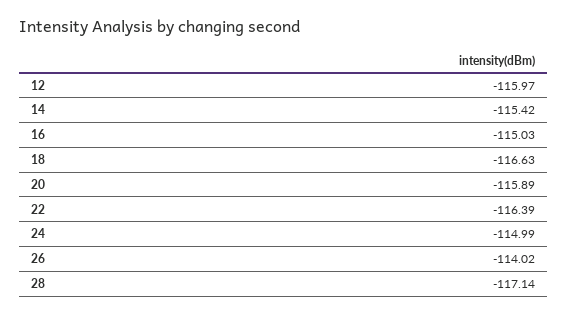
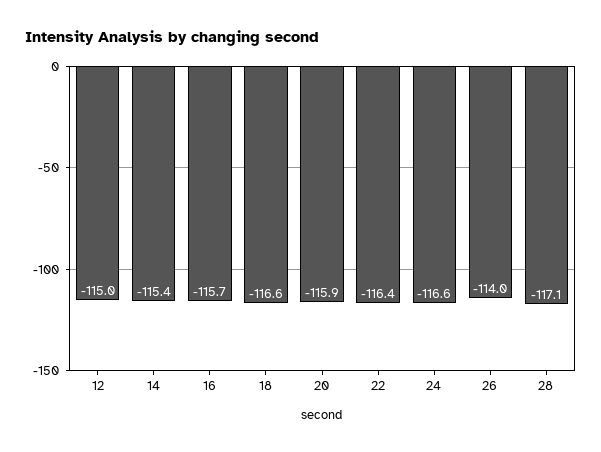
  {
-   "12": -115.97,
+   "12": -115,
    "14": -115.42,
-   "16": -115.03,
+   "16": -115.7,
    "18": -116.63,
    "20": -115.89,
    "22": -116.39,
-   "24": -114.99,
+   "24": -116.6,
    "26": -114.02,
    "28": -117.14
  }

